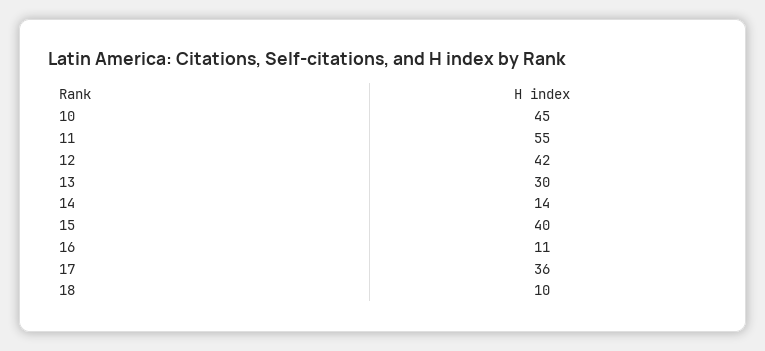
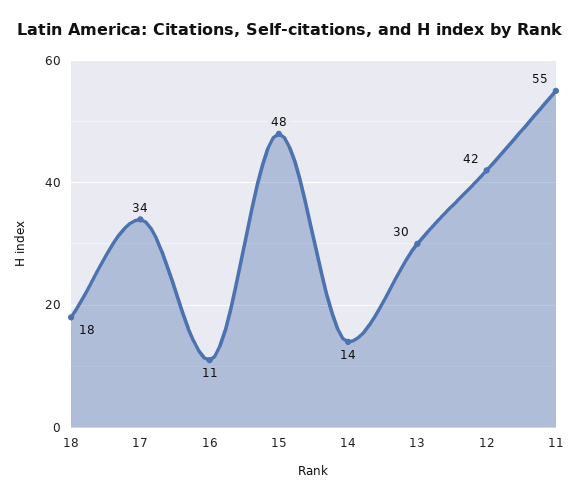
  {
-   "10": 45,
    "11": 55,
    "12": 42,
    "13": 30,
    "14": 14,
-   "15": 40,
+   "15": 48,
    "16": 11,
-   "17": 36,
+   "17": 34,
-   "18": 10
+   "18": 18
  }

